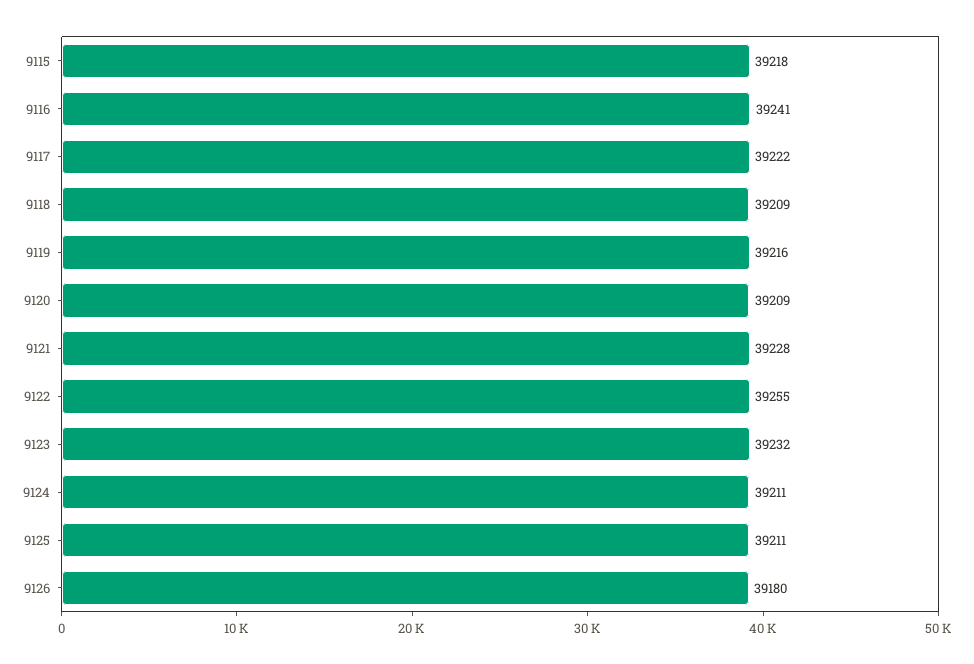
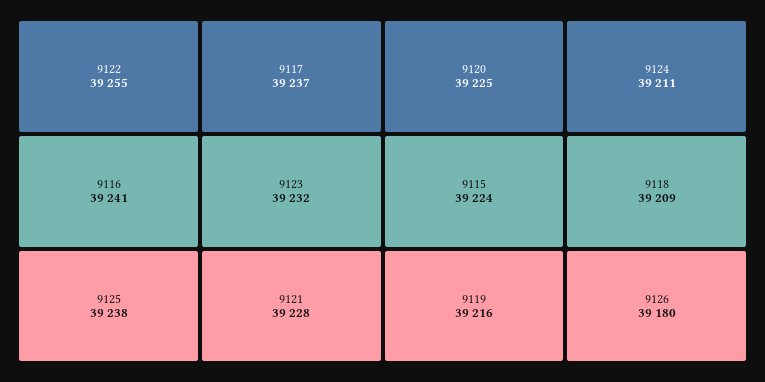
  {
-   "9115": 39218,
+   "9115": 39224,
    "9116": 39241,
-   "9117": 39222,
+   "9117": 39237,
    "9118": 39209,
    "9119": 39216,
-   "9120": 39209,
+   "9120": 39225,
    "9121": 39228,
    "9122": 39255,
    "9123": 39232,
    "9124": 39211,
-   "9125": 39211,
+   "9125": 39238,
    "9126": 39180
  }

